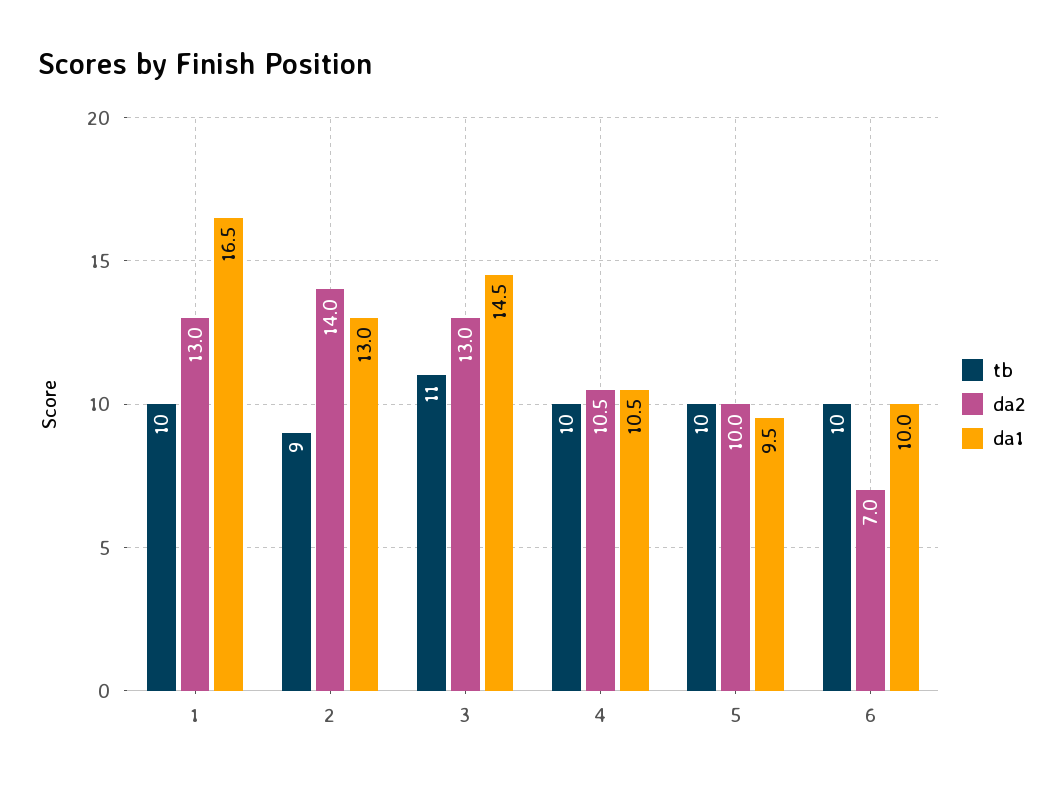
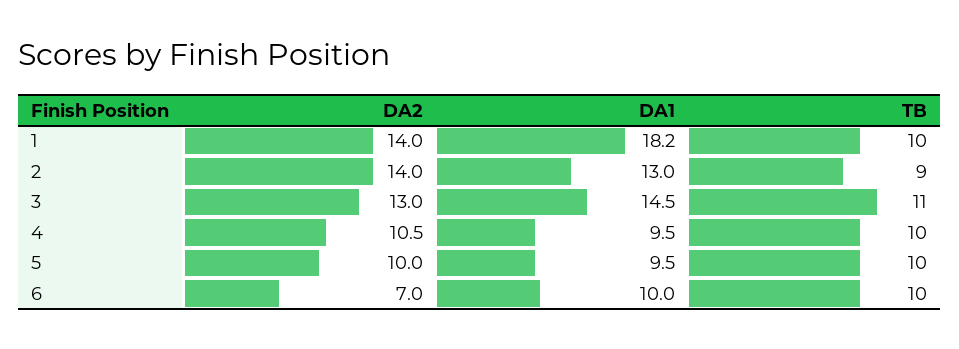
  {
    "tb": {
      "1": 10,
      "2": 9,
      "3": 11,
      "4": 10,
      "5": 10,
      "6": 10
    },
    "da2": {
-     "1": 13,
+     "1": 14,
      "2": 14,
      "3": 13,
      "4": 10.5,
      "5": 10,
      "6": 7
    },
    "da1": {
-     "1": 16.5,
+     "1": 18.2,
      "2": 13,
      "3": 14.5,
-     "4": 10.5,
+     "4": 9.5,
      "5": 9.5,
      "6": 10
    }
  }

